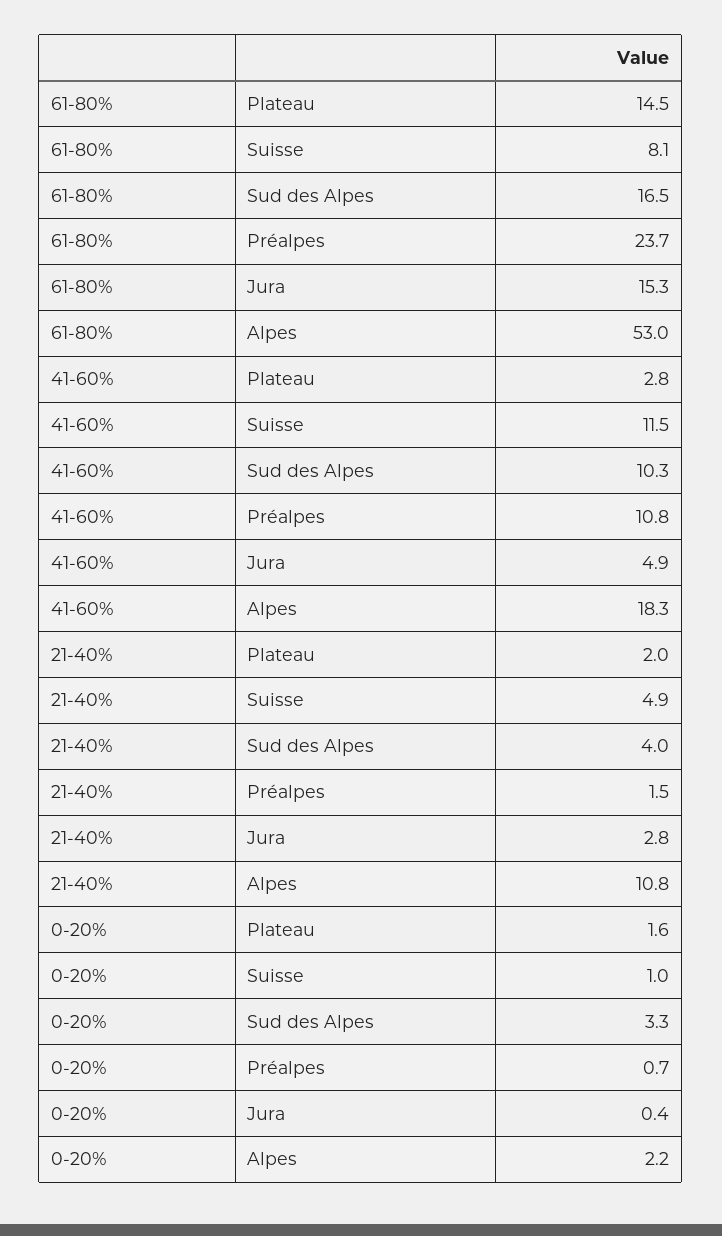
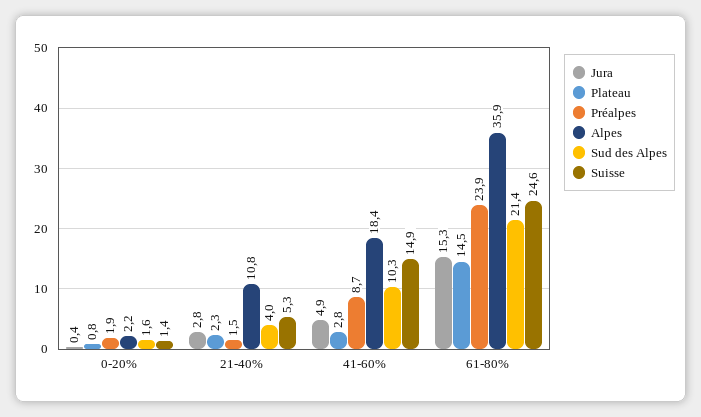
  {
    "Plateau": {
      "61-80%": 14.5,
      "41-60%": 2.8,
-     "21-40%": 2,
+     "21-40%": 2.3,
-     "0-20%": 1.6
+     "0-20%": 0.8
    },
    "Suisse": {
-     "61-80%": 8.1,
+     "61-80%": 24.6,
-     "41-60%": 11.5,
+     "41-60%": 14.9,
-     "21-40%": 4.9,
+     "21-40%": 5.3,
-     "0-20%": 1
+     "0-20%": 1.4
    },
    "Sud des Alpes": {
-     "61-80%": 16.5,
+     "61-80%": 21.4,
      "41-60%": 10.3,
      "21-40%": 4,
-     "0-20%": 3.3
+     "0-20%": 1.6
    },
    "Préalpes": {
-     "61-80%": 23.7,
+     "61-80%": 23.9,
-     "41-60%": 10.8,
+     "41-60%": 8.7,
      "21-40%": 1.5,
-     "0-20%": 0.7
+     "0-20%": 1.9
    },
    "Jura": {
      "61-80%": 15.3,
      "41-60%": 4.9,
      "21-40%": 2.8,
      "0-20%": 0.4
    },
    "Alpes": {
-     "61-80%": 53,
+     "61-80%": 35.9,
-     "41-60%": 18.3,
+     "41-60%": 18.4,
      "21-40%": 10.8,
      "0-20%": 2.2
    }
  }

